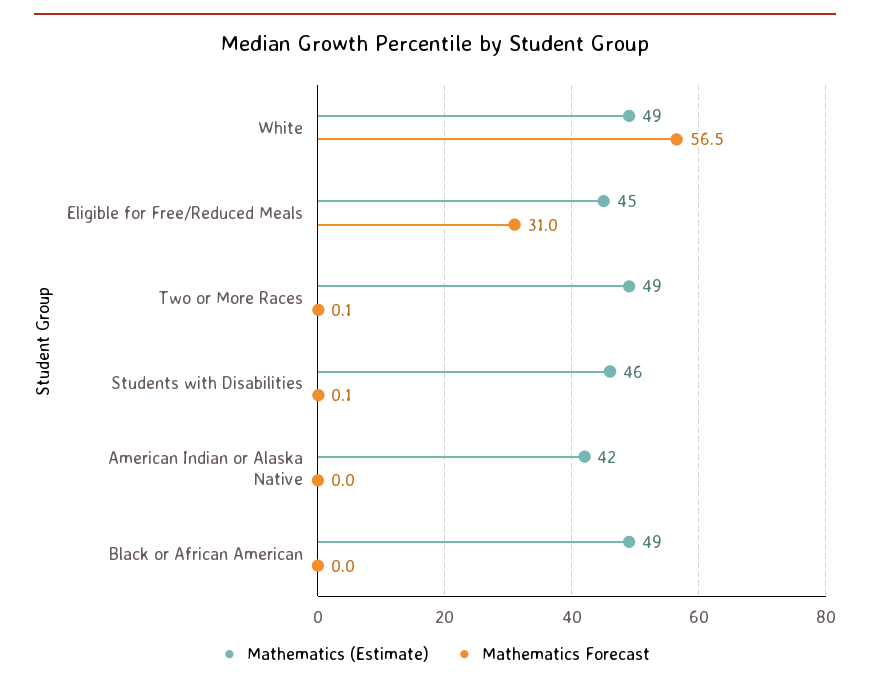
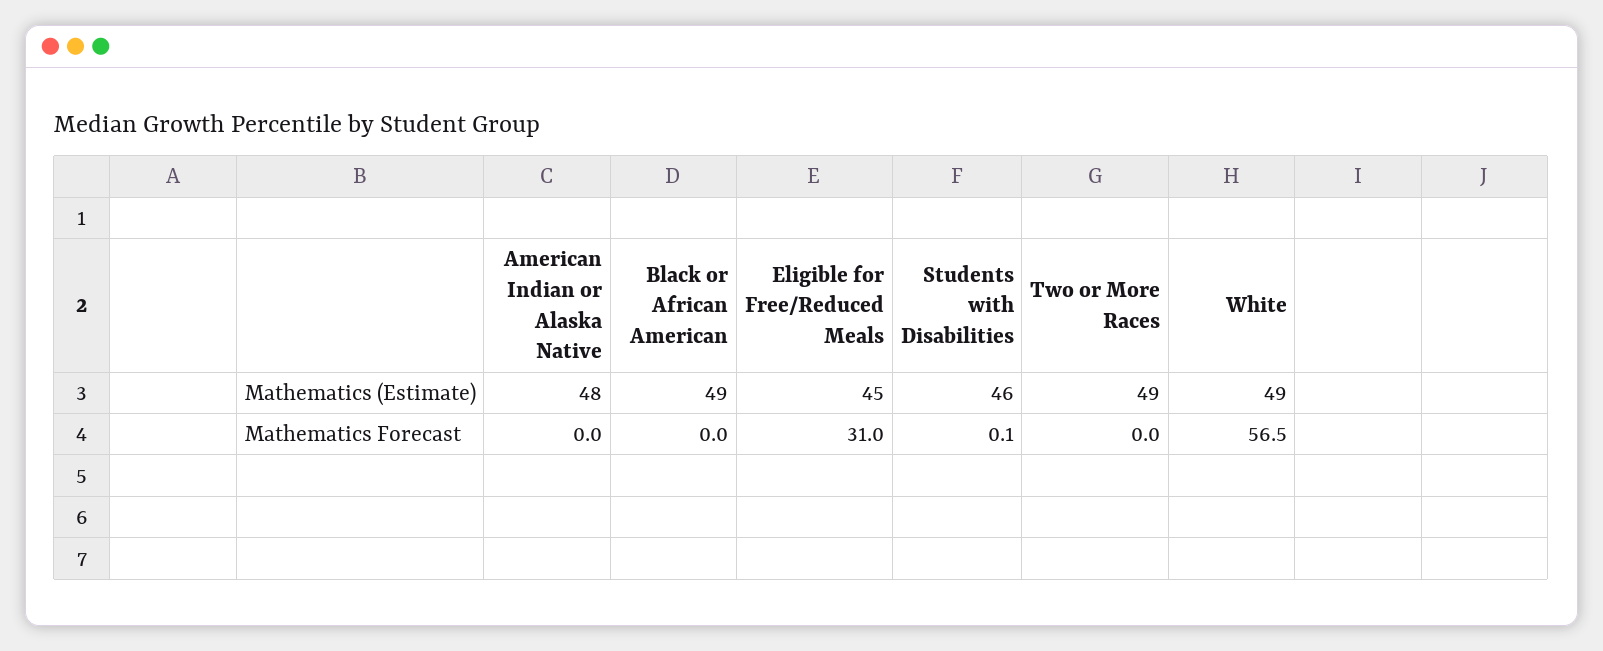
  {
    "Mathematics (Estimate)": {
      "White": 49,
      "Eligible for Free/Reduced Meals": 45,
      "Two or More Races": 49,
      "Students with Disabilities": 46,
-     "American Indian or Alaska Native": 42,
+     "American Indian or Alaska Native": 48,
      "Black or African American": 49
    },
    "Mathematics Forecast": {
      "White": 56.5,
      "Eligible for Free/Reduced Meals": 31,
-     "Two or More Races": 0.1,
+     "Two or More Races": 0,
      "Students with Disabilities": 0.1,
      "American Indian or Alaska Native": 0,
      "Black or African American": 0
    }
  }

